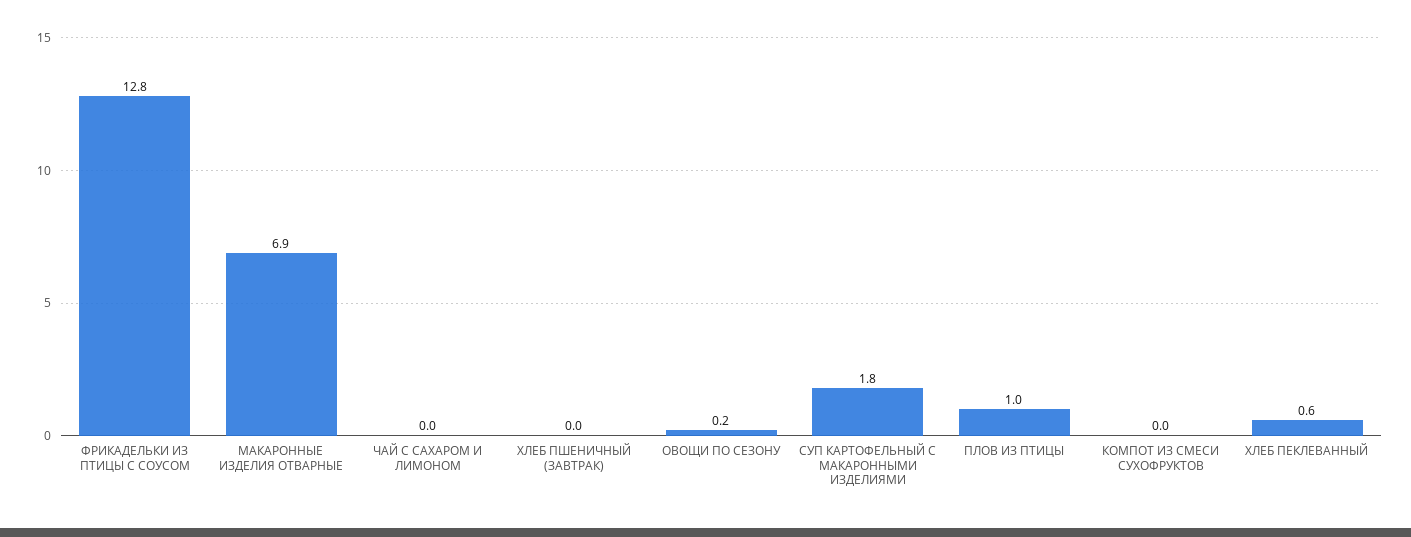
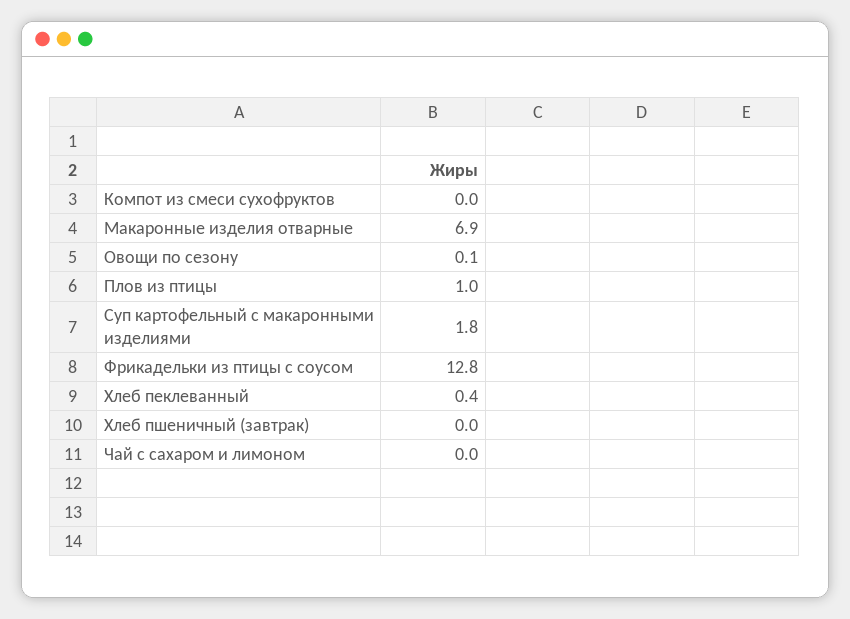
  {
    "ФРИКАДЕЛЬКИ ИЗ ПТИЦЫ С СОУСОМ": 12.8,
    "МАКАРОННЫЕ ИЗДЕЛИЯ ОТВАРНЫЕ": 6.9,
    "ЧАЙ С САХАРОМ И ЛИМОНОМ": 0,
    "ХЛЕБ ПШЕНИЧНЫЙ (ЗАВТРАК)": 0,
-   "ОВОЩИ ПО СЕЗОНУ": 0.2,
+   "ОВОЩИ ПО СЕЗОНУ": 0.1,
    "СУП КАРТОФЕЛЬНЫЙ С МАКАРОННЫМИ ИЗДЕЛИЯМИ": 1.8,
    "ПЛОВ ИЗ ПТИЦЫ": 1,
    "КОМПОТ ИЗ СМЕСИ СУХОФРУКТОВ": 0,
-   "ХЛЕБ ПЕКЛЕВАННЫЙ": 0.6
+   "ХЛЕБ ПЕКЛЕВАННЫЙ": 0.4
  }

